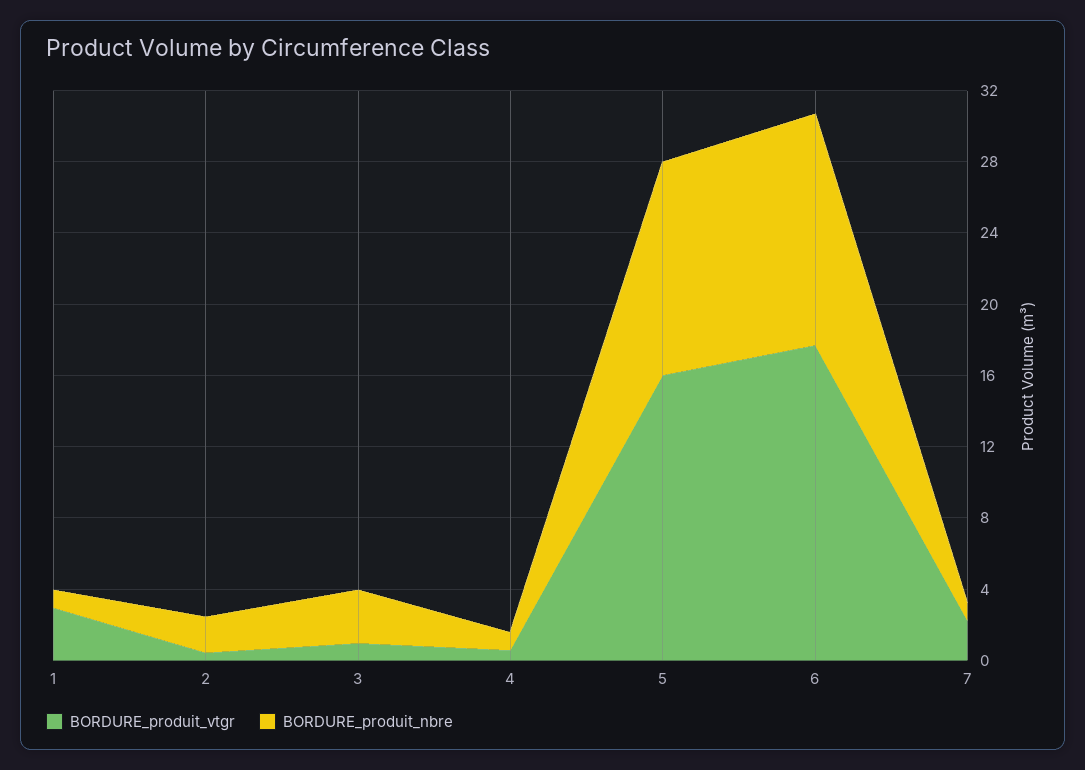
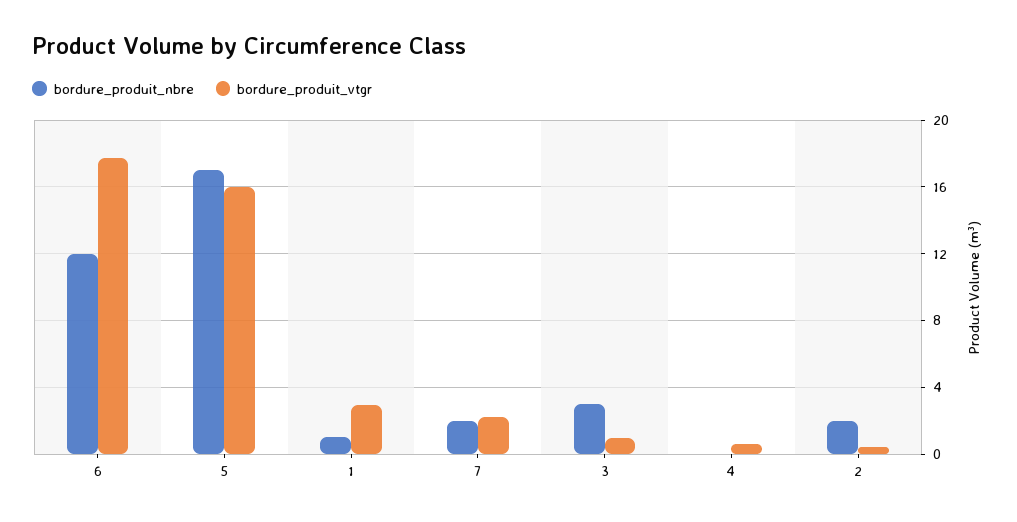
  {
    "BORDURE_produit_vtgr": {
      "1": 3,
      "2": 0.5,
      "3": 1,
      "4": 0.5,
      "5": 16,
      "6": 17.5,
      "7": 2
    },
    "BORDURE_produit_nbre": {
      "1": 1,
      "2": 2,
      "3": 3,
-     "4": 1,
+     "4": 0,
-     "5": 12,
+     "5": 17,
-     "6": 13,
+     "6": 12,
-     "7": 1
+     "7": 2
    }
  }

